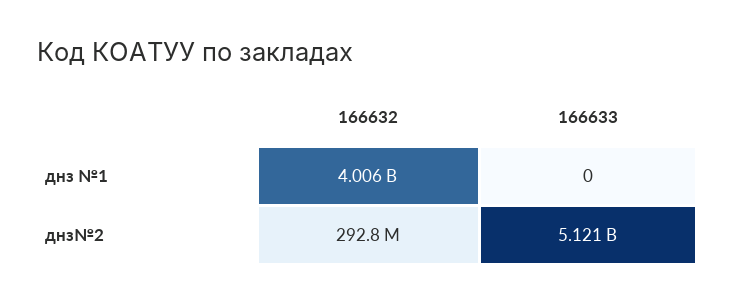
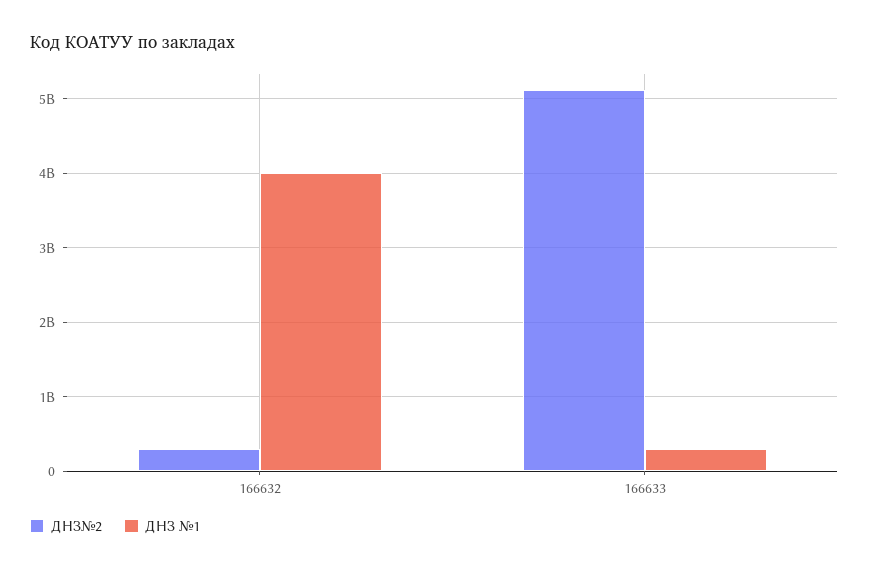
  {
    "днз №1": {
      "166632": 4006000000,
-     "166633": 0
+     "166633": 300000000
    },
    "днз№2": {
      "166632": 292800000,
      "166633": 5121000000
    }
  }

